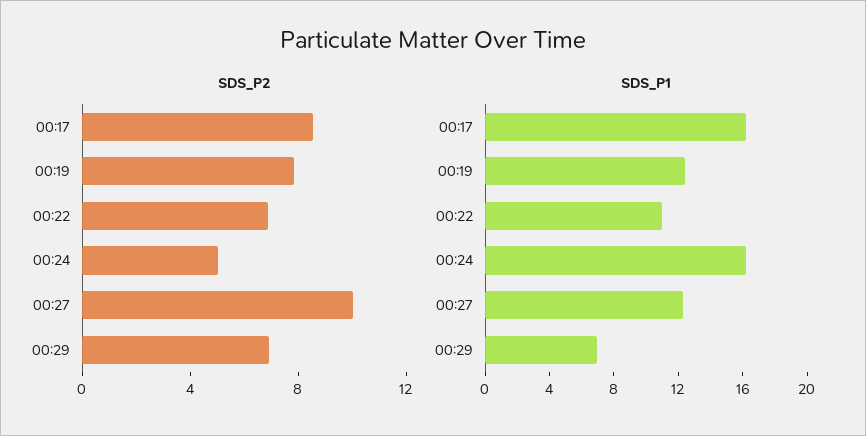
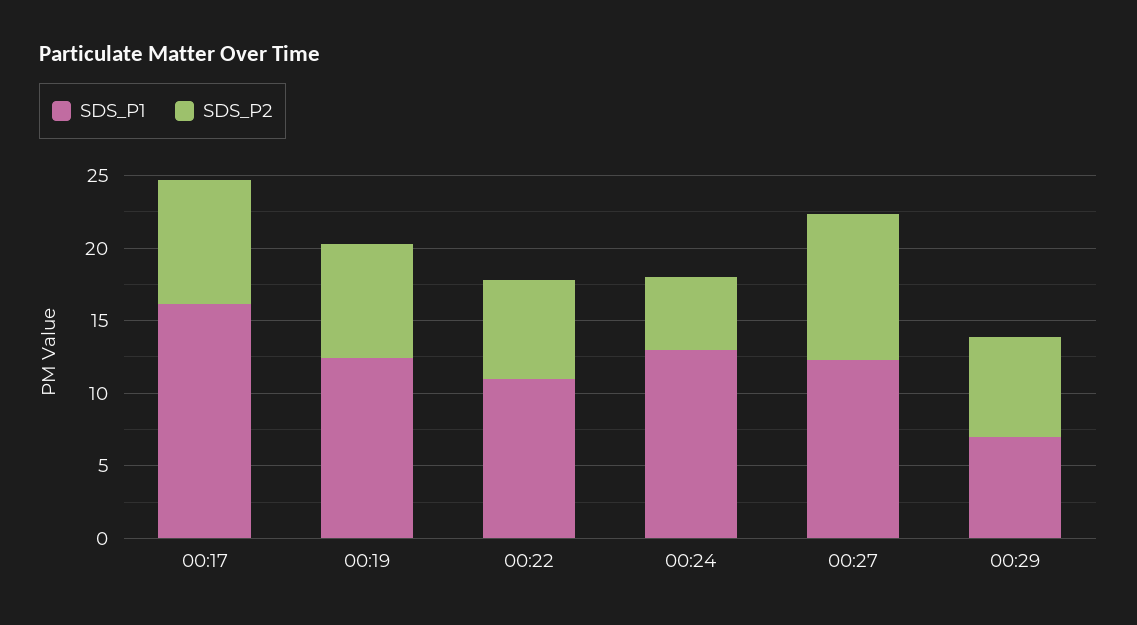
  {
    "SDS_P2": {
      "00:17": 9,
      "00:19": 8,
      "00:22": 7,
      "00:24": 5,
      "00:27": 10,
      "00:29": 7
    },
    "SDS_P1": {
      "00:17": 16,
      "00:19": 12,
      "00:22": 11,
-     "00:24": 16,
+     "00:24": 13,
      "00:27": 12,
      "00:29": 7
    }
  }

